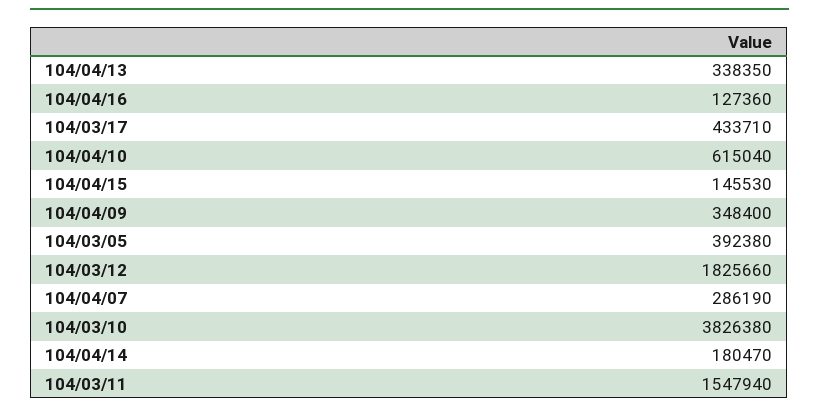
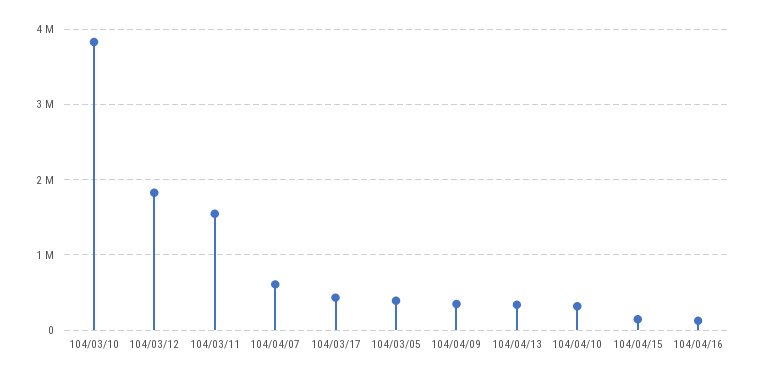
  {
    "104/04/13": 338350,
    "104/04/16": 127360,
    "104/03/17": 433710,
-   "104/04/10": 615040,
+   "104/04/10": 300000,
    "104/04/15": 145530,
    "104/04/09": 348400,
    "104/03/05": 392380,
    "104/03/12": 1825660,
-   "104/04/07": 286190,
+   "104/04/07": 600000,
    "104/03/10": 3826380,
-   "104/04/14": 180470,
    "104/03/11": 1547940
  }

